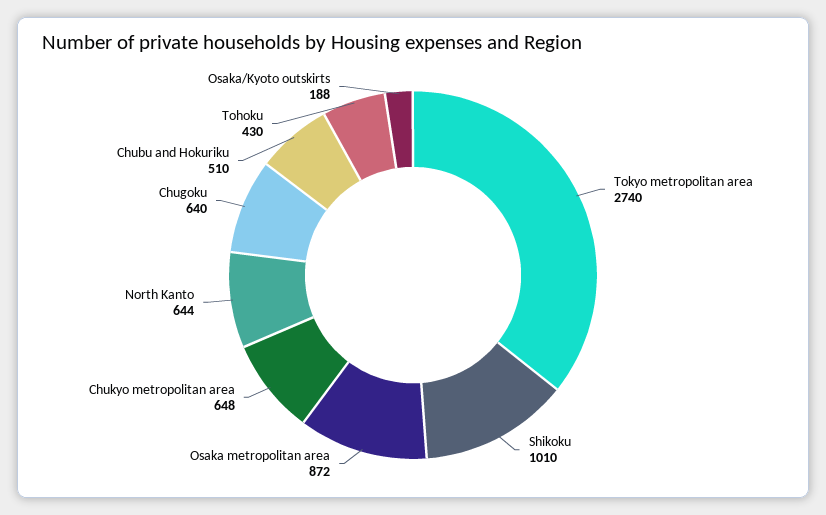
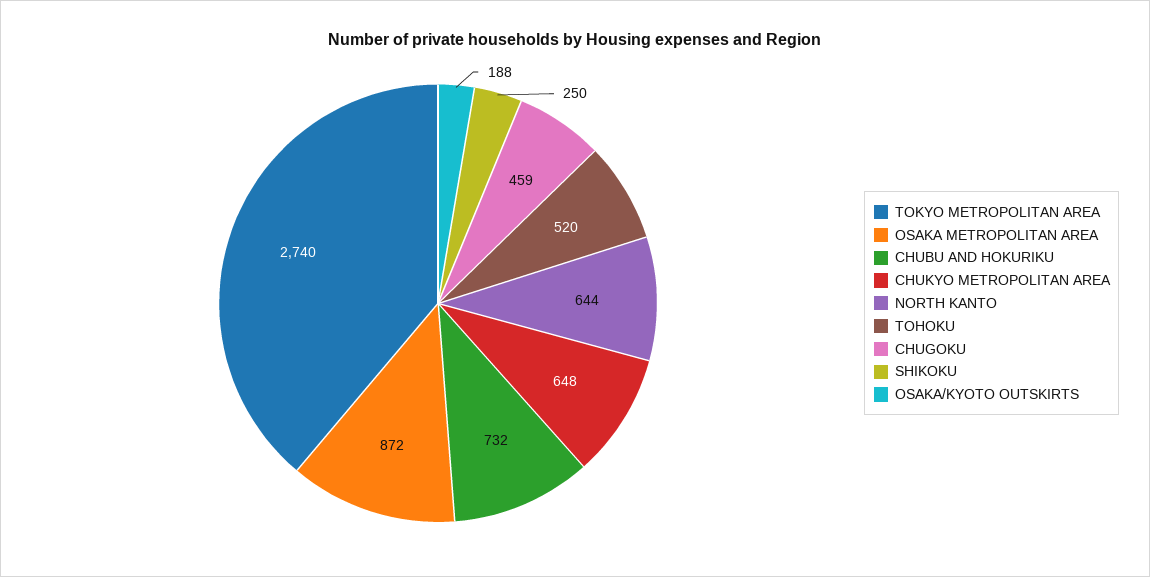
  {
    "Tokyo metropolitan area": 2740,
-   "Shikoku": 1010,
+   "Shikoku": 250,
    "Osaka metropolitan area": 872,
    "Chukyo metropolitan area": 648,
    "North Kanto": 644,
-   "Chugoku": 640,
+   "Chugoku": 459,
-   "Chubu and Hokuriku": 510,
+   "Chubu and Hokuriku": 732,
-   "Tohoku": 430,
+   "Tohoku": 520,
    "Osaka/Kyoto outskirts": 188
  }

